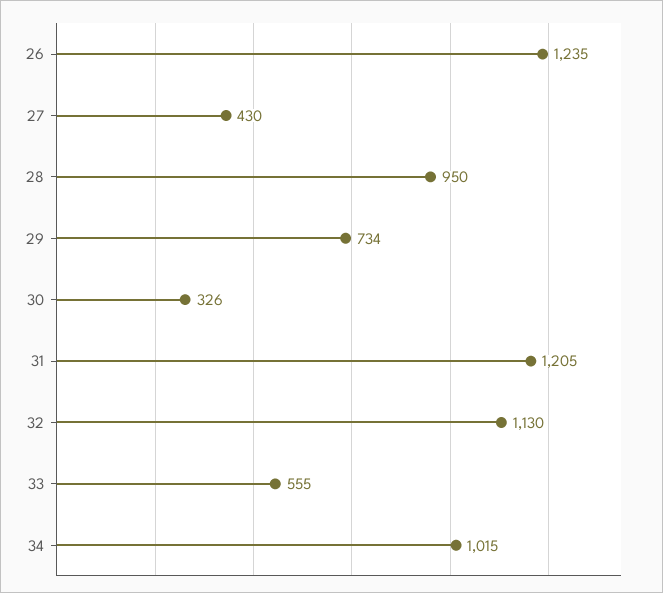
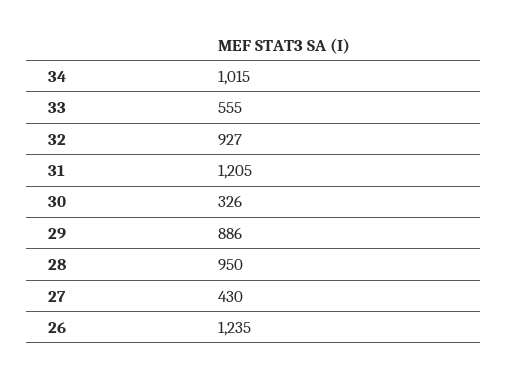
  {
    "26": 1235,
    "27": 430,
    "28": 950,
-   "29": 734,
+   "29": 886,
    "30": 326,
    "31": 1205,
-   "32": 1130,
+   "32": 927,
    "33": 555,
    "34": 1015
  }

